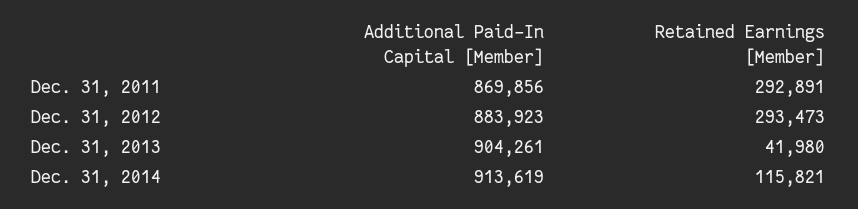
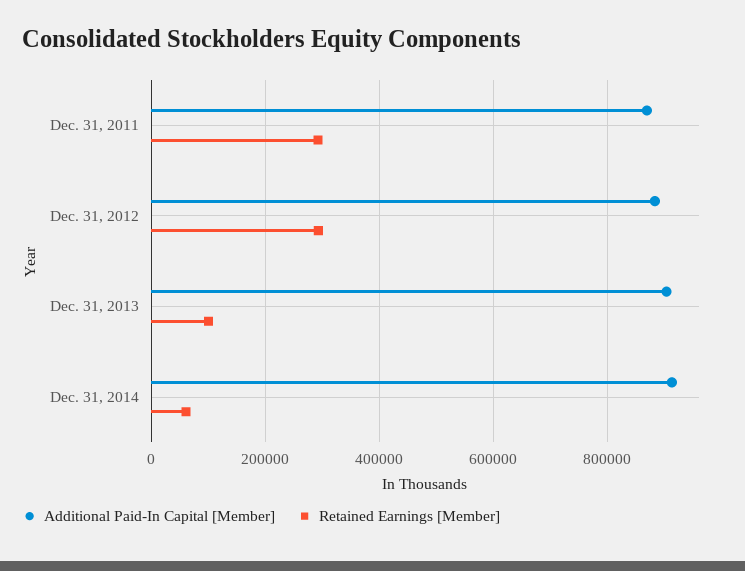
  {
    "Additional Paid-In Capital [Member]": {
      "Dec. 31, 2011": 869856,
      "Dec. 31, 2012": 883923,
      "Dec. 31, 2013": 904261,
      "Dec. 31, 2014": 913619
    },
    "Retained Earnings [Member]": {
      "Dec. 31, 2011": 292891,
      "Dec. 31, 2012": 293473,
-     "Dec. 31, 2013": 41980,
+     "Dec. 31, 2013": 100000,
-     "Dec. 31, 2014": 115821
+     "Dec. 31, 2014": 60000
    }
  }

